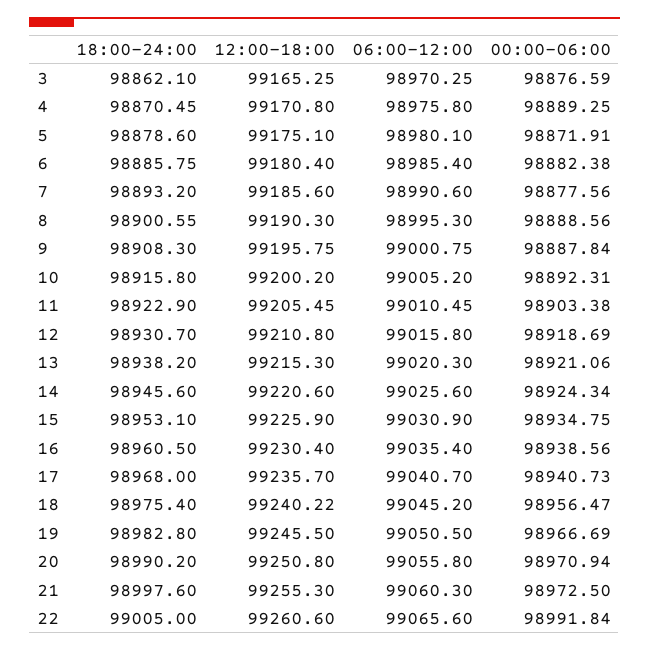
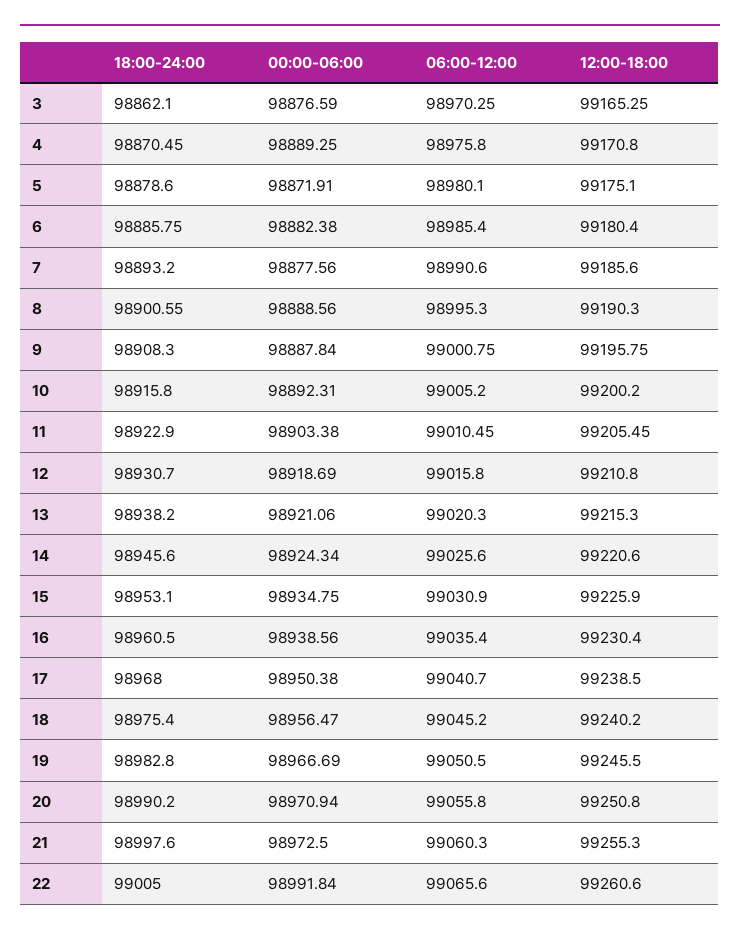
  {
    "18:00-24:00": {
      "3": 98862.1,
      "4": 98870.45,
      "5": 98878.6,
      "6": 98885.75,
      "7": 98893.2,
      "8": 98900.55,
      "9": 98908.3,
      "10": 98915.8,
      "11": 98922.9,
      "12": 98930.7,
      "13": 98938.2,
      "14": 98945.6,
      "15": 98953.1,
      "16": 98960.5,
      "17": 98968,
      "18": 98975.4,
      "19": 98982.8,
      "20": 98990.2,
      "21": 98997.6,
      "22": 99005
    },
    "12:00-18:00": {
      "3": 99165.25,
      "4": 99170.8,
      "5": 99175.1,
      "6": 99180.4,
      "7": 99185.6,
      "8": 99190.3,
      "9": 99195.75,
      "10": 99200.2,
      "11": 99205.45,
      "12": 99210.8,
      "13": 99215.3,
      "14": 99220.6,
      "15": 99225.9,
      "16": 99230.4,
-     "17": 99235.7,
+     "17": 99238.5,
-     "18": 99240.22,
+     "18": 99240.2,
      "19": 99245.5,
      "20": 99250.8,
      "21": 99255.3,
      "22": 99260.6
    },
    "06:00-12:00": {
      "3": 98970.25,
      "4": 98975.8,
      "5": 98980.1,
      "6": 98985.4,
      "7": 98990.6,
      "8": 98995.3,
      "9": 99000.75,
      "10": 99005.2,
      "11": 99010.45,
      "12": 99015.8,
      "13": 99020.3,
      "14": 99025.6,
      "15": 99030.9,
      "16": 99035.4,
      "17": 99040.7,
      "18": 99045.2,
      "19": 99050.5,
      "20": 99055.8,
      "21": 99060.3,
      "22": 99065.6
    },
    "00:00-06:00": {
      "3": 98876.59,
      "4": 98889.25,
      "5": 98871.91,
      "6": 98882.38,
      "7": 98877.56,
      "8": 98888.56,
      "9": 98887.84,
      "10": 98892.31,
      "11": 98903.38,
      "12": 98918.69,
      "13": 98921.06,
      "14": 98924.34,
      "15": 98934.75,
      "16": 98938.56,
-     "17": 98940.73,
+     "17": 98950.38,
      "18": 98956.47,
      "19": 98966.69,
      "20": 98970.94,
      "21": 98972.5,
      "22": 98991.84
    }
  }

